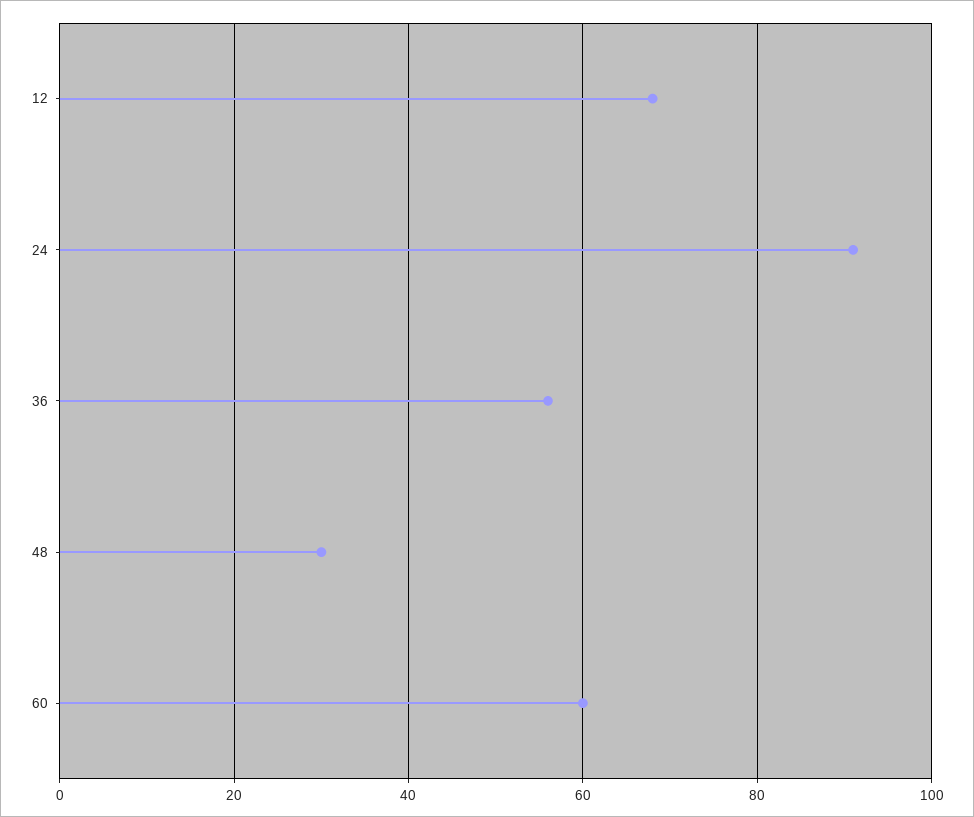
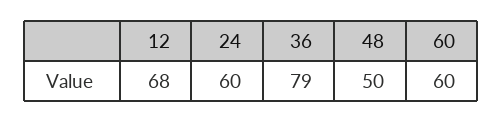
  {
    "12": 68,
-   "24": 90,
+   "24": 60,
-   "36": 55,
+   "36": 79,
-   "48": 30,
+   "48": 50,
    "60": 60
  }

